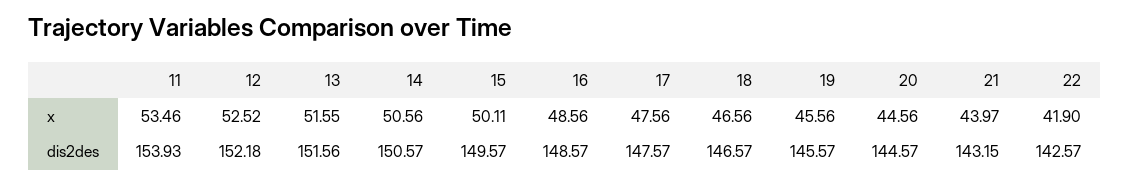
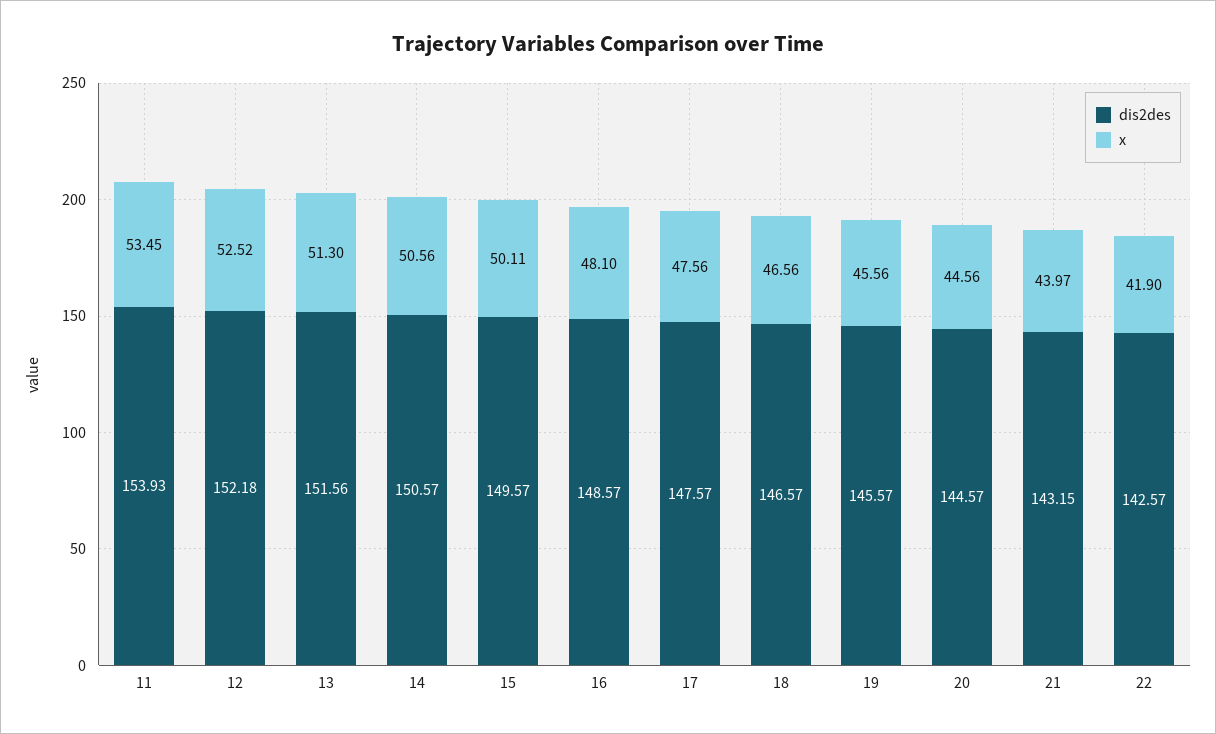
  {
    "x": {
-     "11": 53.46,
+     "11": 53.45,
      "12": 52.52,
-     "13": 51.55,
+     "13": 51.3,
      "14": 50.56,
      "15": 50.11,
-     "16": 48.56,
+     "16": 48.1,
      "17": 47.56,
      "18": 46.56,
      "19": 45.56,
      "20": 44.56,
      "21": 43.97,
      "22": 41.9
    },
    "dis2des": {
      "11": 153.93,
      "12": 152.18,
      "13": 151.56,
      "14": 150.57,
      "15": 149.57,
      "16": 148.57,
      "17": 147.57,
      "18": 146.57,
      "19": 145.57,
      "20": 144.57,
      "21": 143.15,
      "22": 142.57
    }
  }

